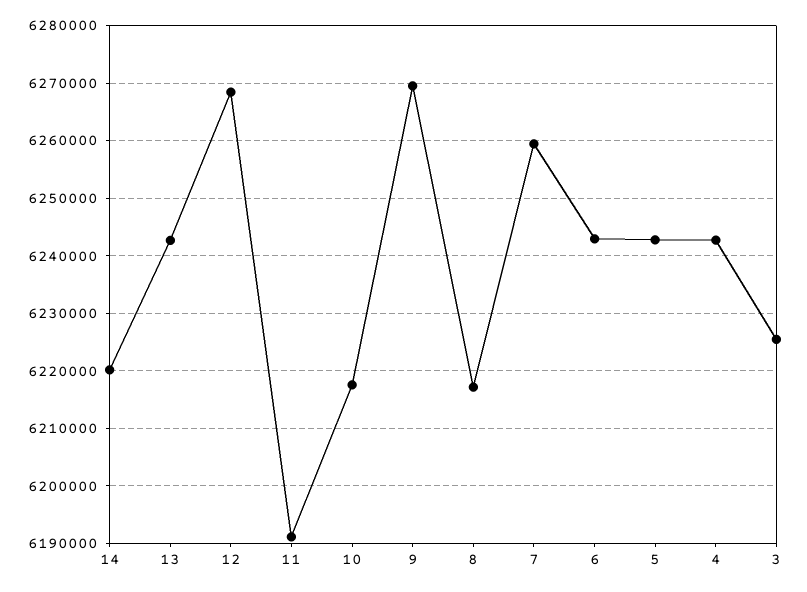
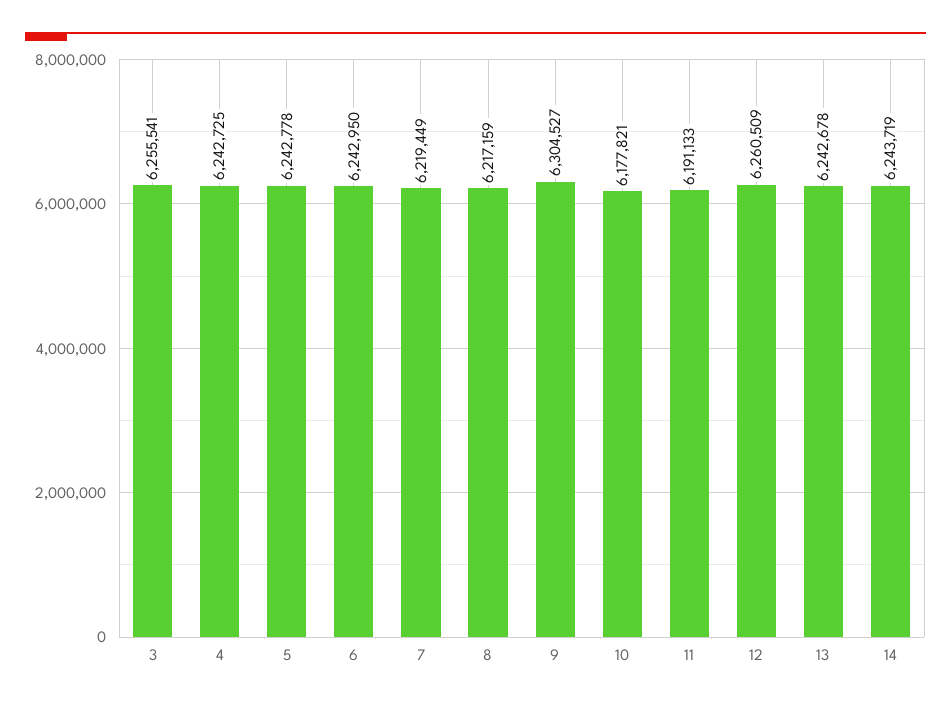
  {
-   "14": 6220000,
+   "14": 6243719,
    "13": 6242678,
-   "12": 6268000,
+   "12": 6260509,
    "11": 6191133,
-   "10": 6218000,
+   "10": 6177821,
-   "9": 6270000,
+   "9": 6304527,
    "8": 6217159,
-   "7": 6260000,
+   "7": 6219449,
    "6": 6242950,
    "5": 6242778,
    "4": 6242725,
-   "3": 6226000
+   "3": 6255541
  }

